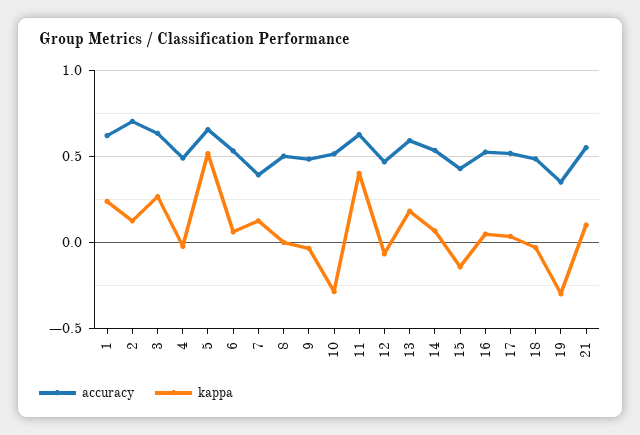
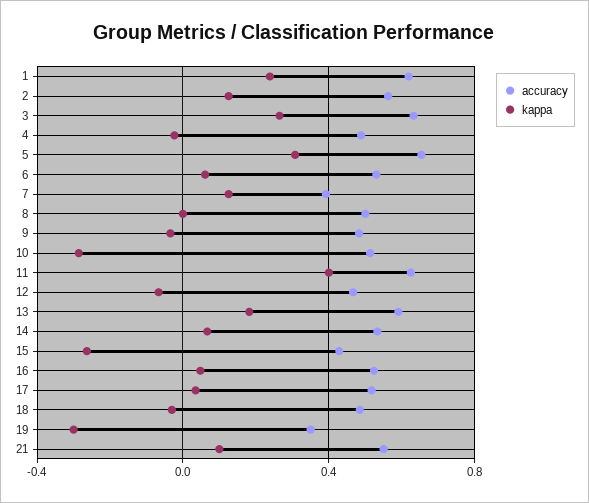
  {
    "accuracy": {
      "1": 0.6,
-     "2": 0.7,
+     "2": 0.55,
      "3": 0.65,
      "4": 0.5,
      "5": 0.65,
      "6": 0.55,
      "7": 0.4,
      "8": 0.5,
      "9": 0.5,
      "10": 0.5,
      "11": 0.65,
      "12": 0.45,
      "13": 0.6,
      "14": 0.55,
      "15": 0.45,
      "16": 0.5,
      "17": 0.5,
      "18": 0.5,
      "19": 0.35,
      "21": 0.55
    },
    "kappa": {
      "1": 0.25,
      "2": 0.15,
      "3": 0.25,
      "4": 0,
-     "5": 0.5,
+     "5": 0.3,
      "6": 0.05,
      "7": 0.15,
      "8": 0,
      "9": -0.05,
      "10": -0.3,
      "11": 0.4,
      "12": -0.05,
      "13": 0.2,
      "14": 0.05,
-     "15": -0.15,
+     "15": -0.25,
      "16": 0.05,
      "17": 0.05,
      "18": -0.05,
      "19": -0.3,
      "21": 0.1
    }
  }

